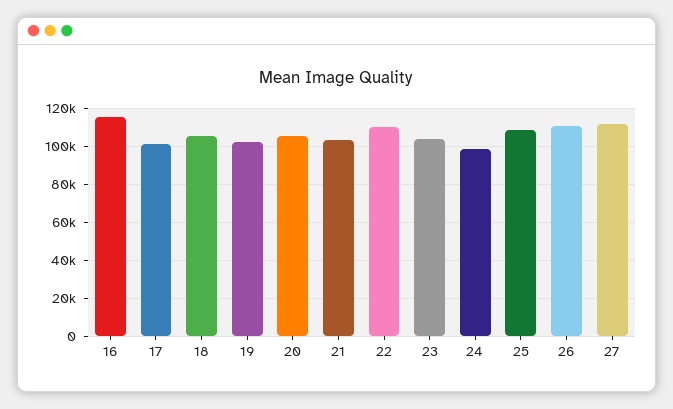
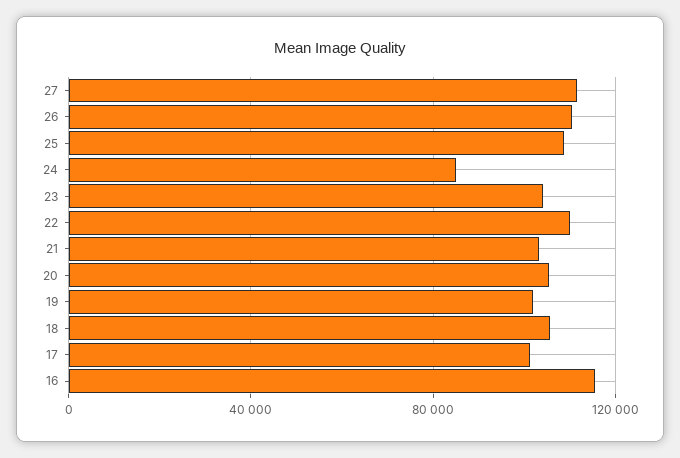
  {
    "16": 115000,
    "17": 100000,
    "18": 105000,
    "19": 100000,
    "20": 105000,
    "21": 105000,
    "22": 110000,
    "23": 105000,
-   "24": 100000,
+   "24": 85000,
    "25": 110000,
    "26": 110000,
    "27": 110000
  }

